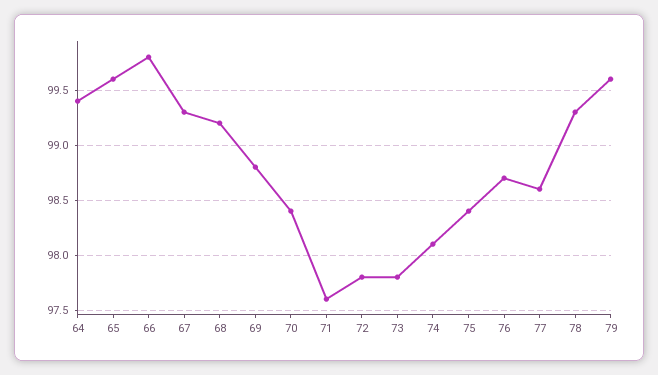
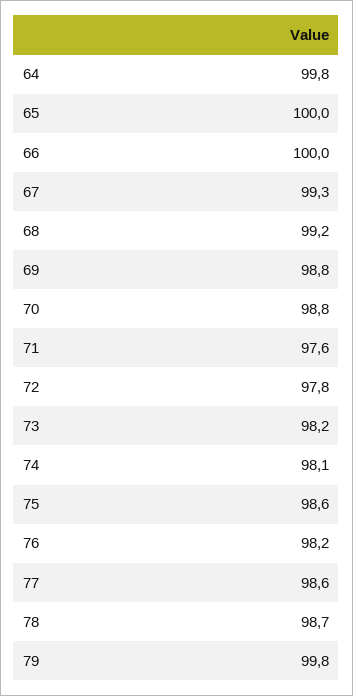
  {
-   "64": 99.4,
+   "64": 99.8,
-   "65": 99.6,
+   "65": 100,
-   "66": 99.8,
+   "66": 100,
    "67": 99.3,
    "68": 99.2,
    "69": 98.8,
-   "70": 98.4,
+   "70": 98.8,
    "71": 97.6,
    "72": 97.8,
-   "73": 97.8,
+   "73": 98.2,
    "74": 98.1,
-   "75": 98.4,
+   "75": 98.6,
-   "76": 98.7,
+   "76": 98.2,
    "77": 98.6,
-   "78": 99.3,
+   "78": 98.7,
-   "79": 99.6
+   "79": 99.8
  }

